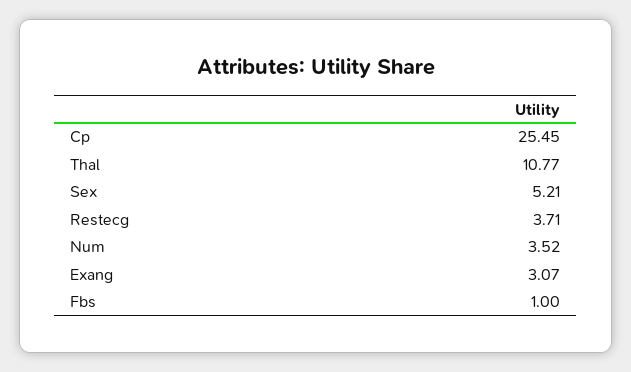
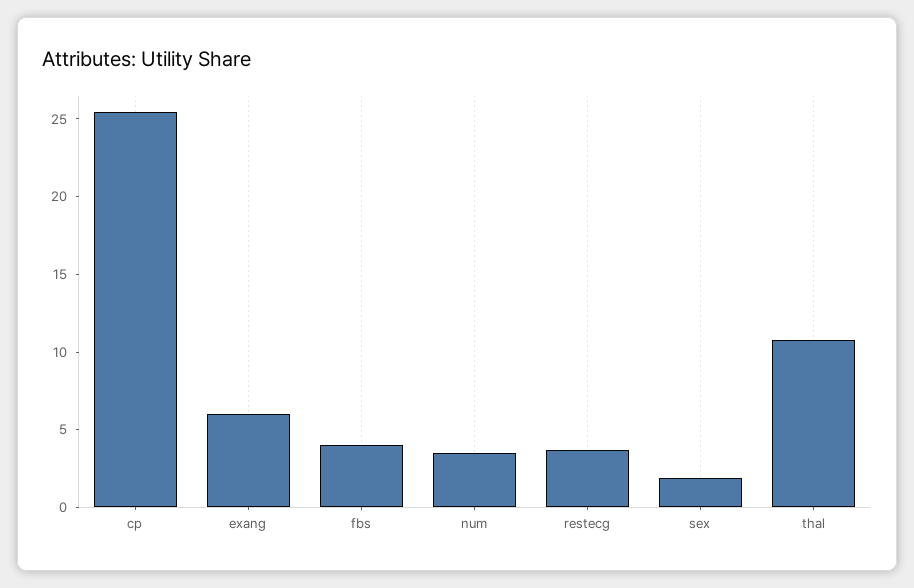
  {
    "Cp": 25.45,
    "Thal": 10.77,
-   "Sex": 5.21,
+   "Sex": 2,
    "Restecg": 3.71,
    "Num": 3.52,
-   "Exang": 3.07,
+   "Exang": 6,
-   "Fbs": 1
+   "Fbs": 4
  }

